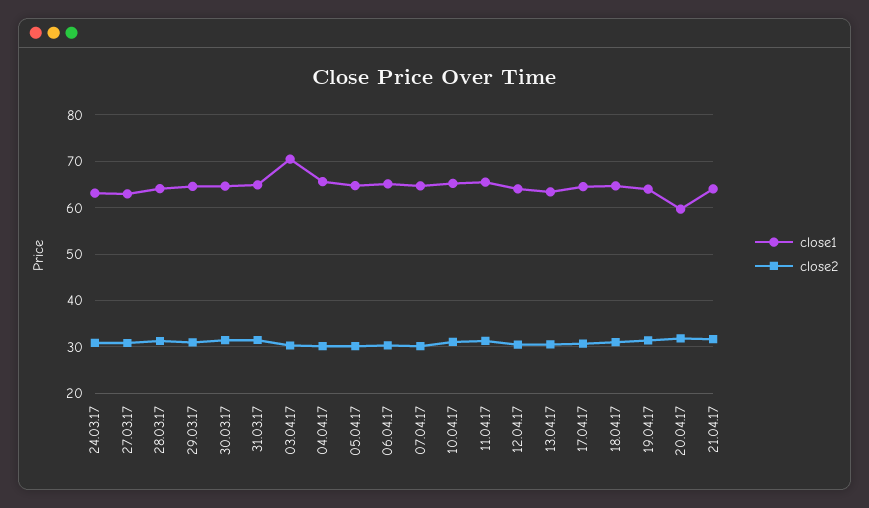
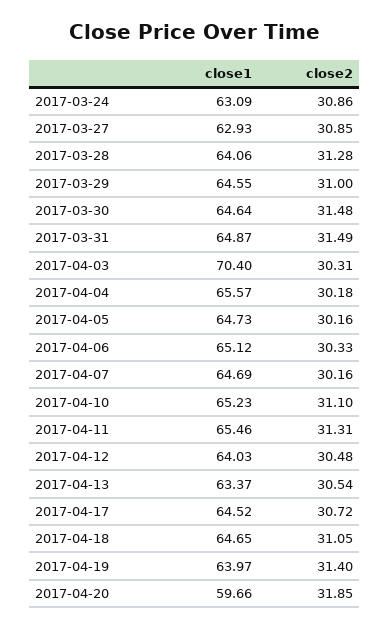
  {
    "close1": {
      "24.03.17": 63.09,
      "27.03.17": 62.93,
      "28.03.17": 64.06,
      "29.03.17": 64.55,
      "30.03.17": 64.64,
      "31.03.17": 64.87,
      "03.04.17": 70.4,
      "04.04.17": 65.57,
      "05.04.17": 64.73,
      "06.04.17": 65.12,
      "07.04.17": 64.69,
      "10.04.17": 65.23,
      "11.04.17": 65.46,
      "12.04.17": 64.03,
      "13.04.17": 63.37,
      "17.04.17": 64.52,
      "18.04.17": 64.65,
      "19.04.17": 63.97,
-     "20.04.17": 59.66,
+     "20.04.17": 59.66
-     "21.04.17": 64
    },
    "close2": {
      "24.03.17": 30.86,
      "27.03.17": 30.85,
      "28.03.17": 31.28,
      "29.03.17": 31,
      "30.03.17": 31.48,
      "31.03.17": 31.49,
      "03.04.17": 30.31,
      "04.04.17": 30.18,
      "05.04.17": 30.16,
      "06.04.17": 30.33,
      "07.04.17": 30.16,
      "10.04.17": 31.1,
      "11.04.17": 31.31,
      "12.04.17": 30.48,
      "13.04.17": 30.54,
      "17.04.17": 30.72,
      "18.04.17": 31.05,
      "19.04.17": 31.4,
-     "20.04.17": 31.85,
+     "20.04.17": 31.85
-     "21.04.17": 32
    }
  }

